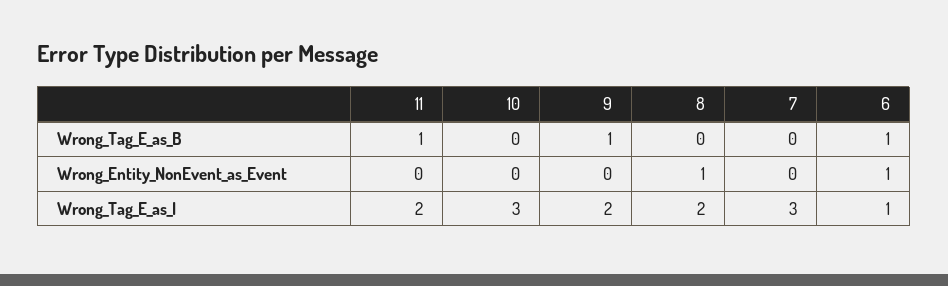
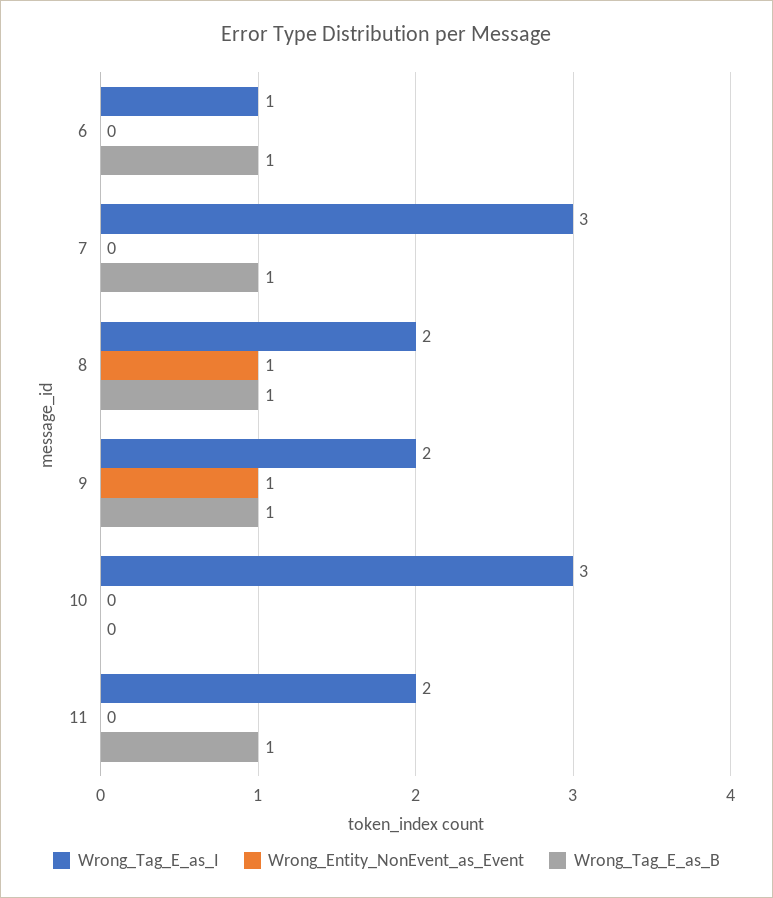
  {
    "Wrong_Tag_E_as_B": {
      "11": 1,
      "10": 0,
      "9": 1,
-     "8": 0,
+     "8": 1,
-     "7": 0,
+     "7": 1,
      "6": 1
    },
    "Wrong_Entity_NonEvent_as_Event": {
      "11": 0,
      "10": 0,
-     "9": 0,
+     "9": 1,
      "8": 1,
      "7": 0,
-     "6": 1
+     "6": 0
    },
    "Wrong_Tag_E_as_I": {
      "11": 2,
      "10": 3,
      "9": 2,
      "8": 2,
      "7": 3,
      "6": 1
    }
  }

